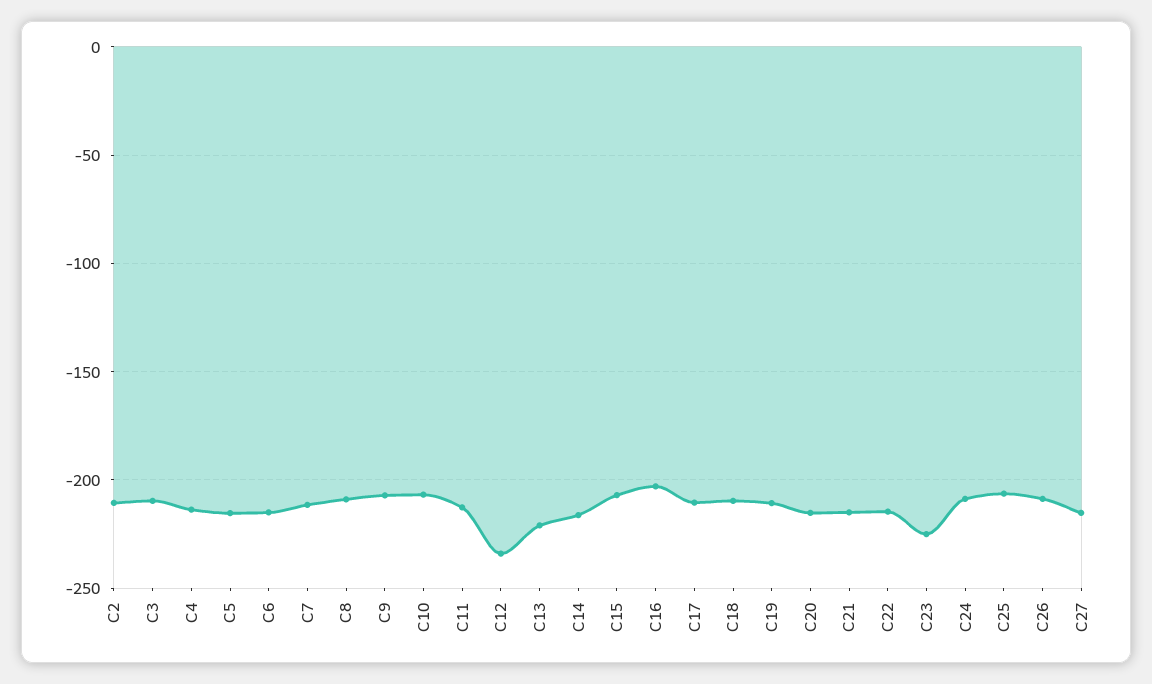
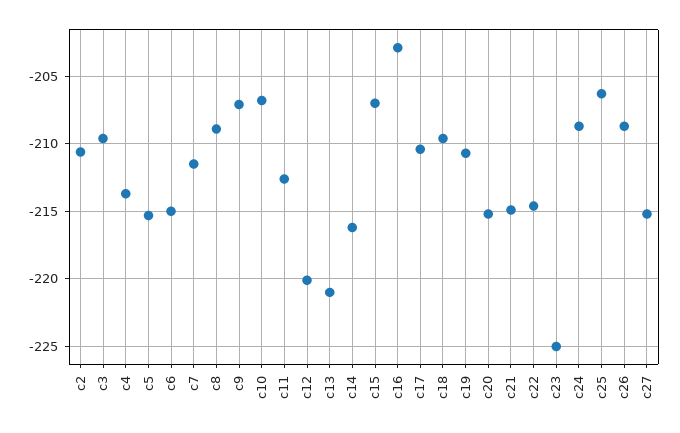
  {
    "C2": -210.5,
    "C3": -209.5,
    "C4": -213.5,
    "C5": -215.5,
    "C6": -215,
    "C7": -211.5,
    "C8": -209,
    "C9": -207,
    "C10": -207,
    "C11": -212.5,
-   "C12": -235,
+   "C12": -220,
    "C13": -221,
    "C14": -216,
    "C15": -207,
    "C16": -203,
    "C17": -210.5,
    "C18": -209.5,
    "C19": -210.5,
    "C20": -215,
    "C21": -215,
    "C22": -214.5,
    "C23": -225,
    "C24": -208.5,
    "C25": -206.5,
    "C26": -208.5,
    "C27": -215
  }

